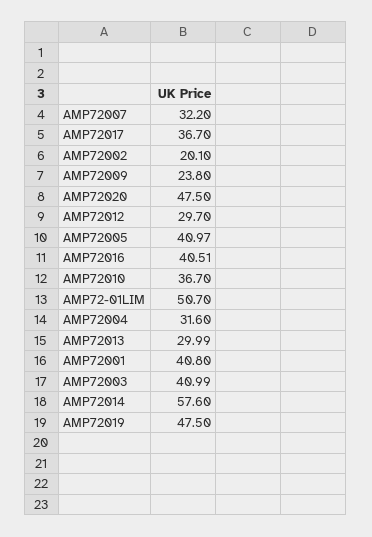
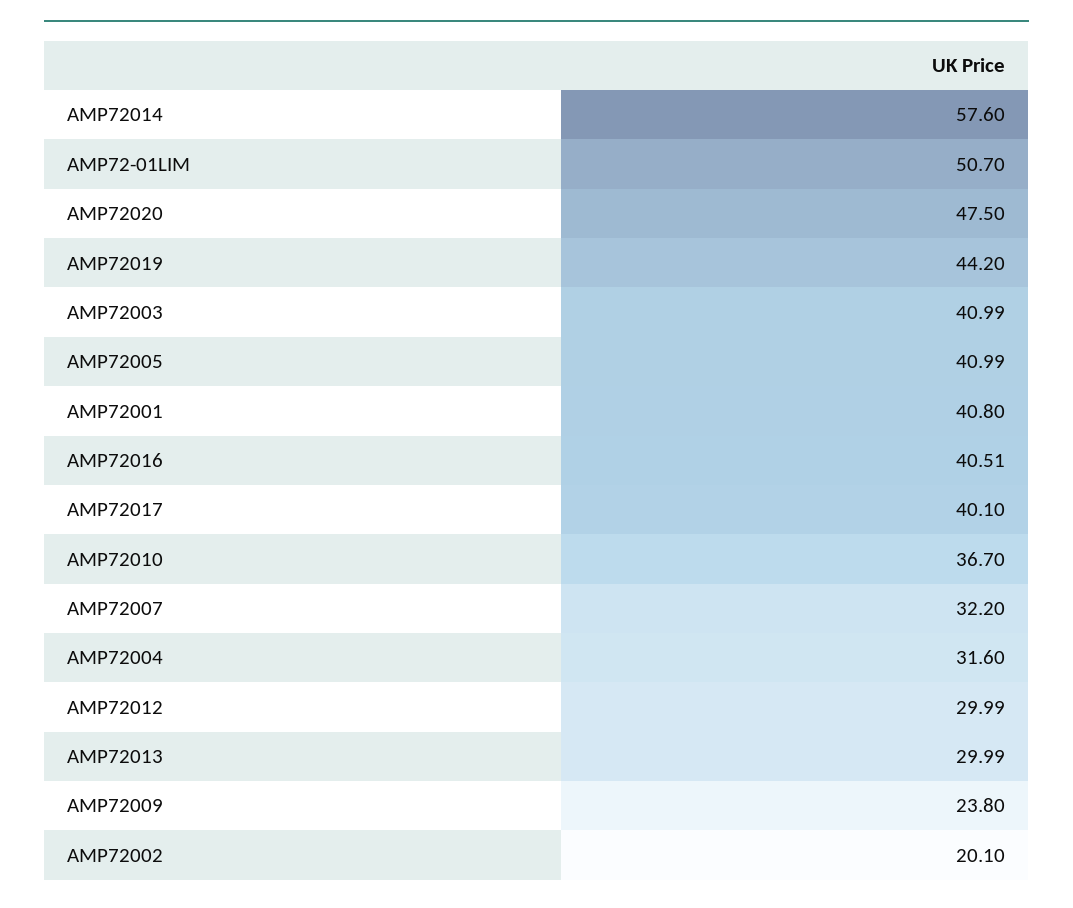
  {
    "AMP72007": 32.2,
-   "AMP72017": 36.7,
+   "AMP72017": 40.1,
    "AMP72002": 20.1,
    "AMP72009": 23.8,
    "AMP72020": 47.5,
-   "AMP72012": 29.7,
+   "AMP72012": 29.99,
-   "AMP72005": 40.97,
+   "AMP72005": 40.99,
    "AMP72016": 40.51,
    "AMP72010": 36.7,
    "AMP72-01LIM": 50.7,
    "AMP72004": 31.6,
    "AMP72013": 29.99,
    "AMP72001": 40.8,
    "AMP72003": 40.99,
    "AMP72014": 57.6,
-   "AMP72019": 47.5
+   "AMP72019": 44.2
  }

